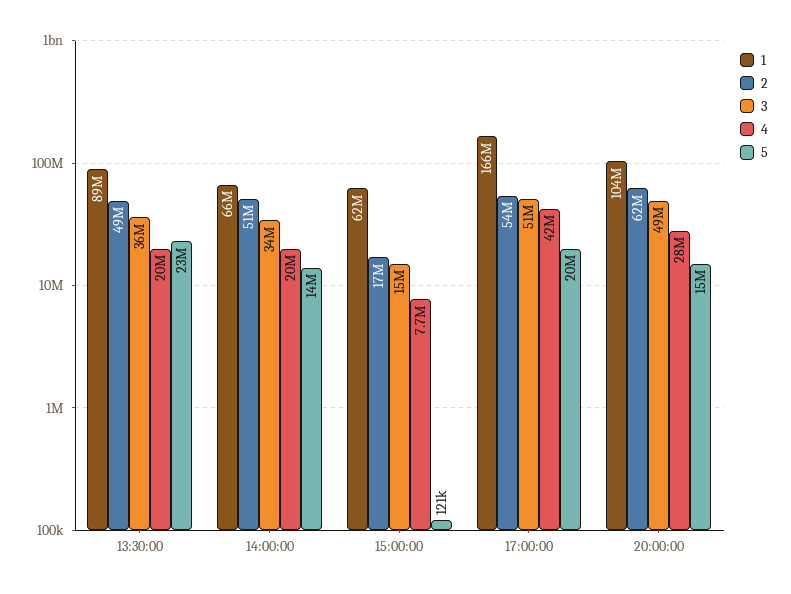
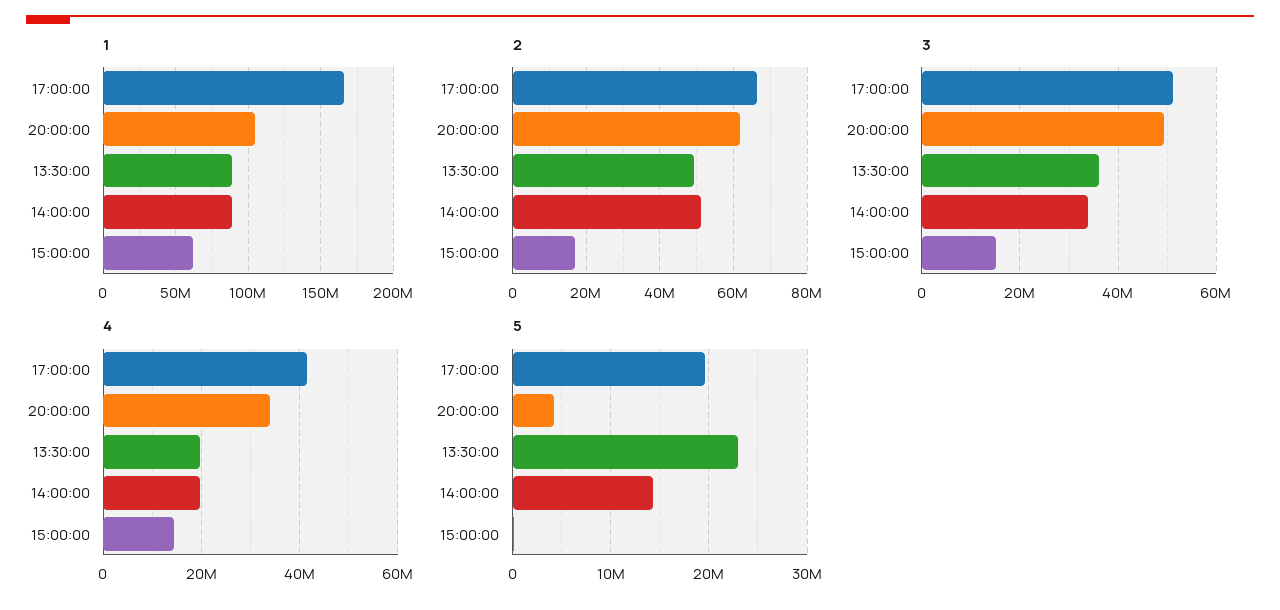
  {
    "1": {
      "13:30:00": 89000000,
-     "14:00:00": 66000000,
+     "14:00:00": 90000000,
      "15:00:00": 62000000,
      "17:00:00": 166000000,
      "20:00:00": 104000000
    },
    "2": {
      "13:30:00": 49000000,
      "14:00:00": 51000000,
      "15:00:00": 17000000,
-     "17:00:00": 54000000,
+     "17:00:00": 66000000,
      "20:00:00": 62000000
    },
    "3": {
      "13:30:00": 36000000,
      "14:00:00": 34000000,
      "15:00:00": 15000000,
      "17:00:00": 51000000,
      "20:00:00": 49000000
    },
    "4": {
      "13:30:00": 20000000,
      "14:00:00": 20000000,
-     "15:00:00": 7700000,
+     "15:00:00": 14000000,
      "17:00:00": 42000000,
-     "20:00:00": 28000000
+     "20:00:00": 34000000
    },
    "5": {
      "13:30:00": 23000000,
      "14:00:00": 14000000,
      "15:00:00": 121000,
      "17:00:00": 20000000,
-     "20:00:00": 15000000
+     "20:00:00": 4000000
    }
  }

